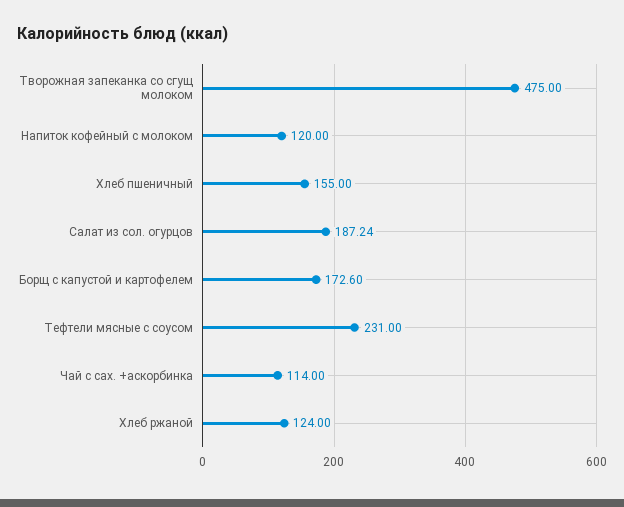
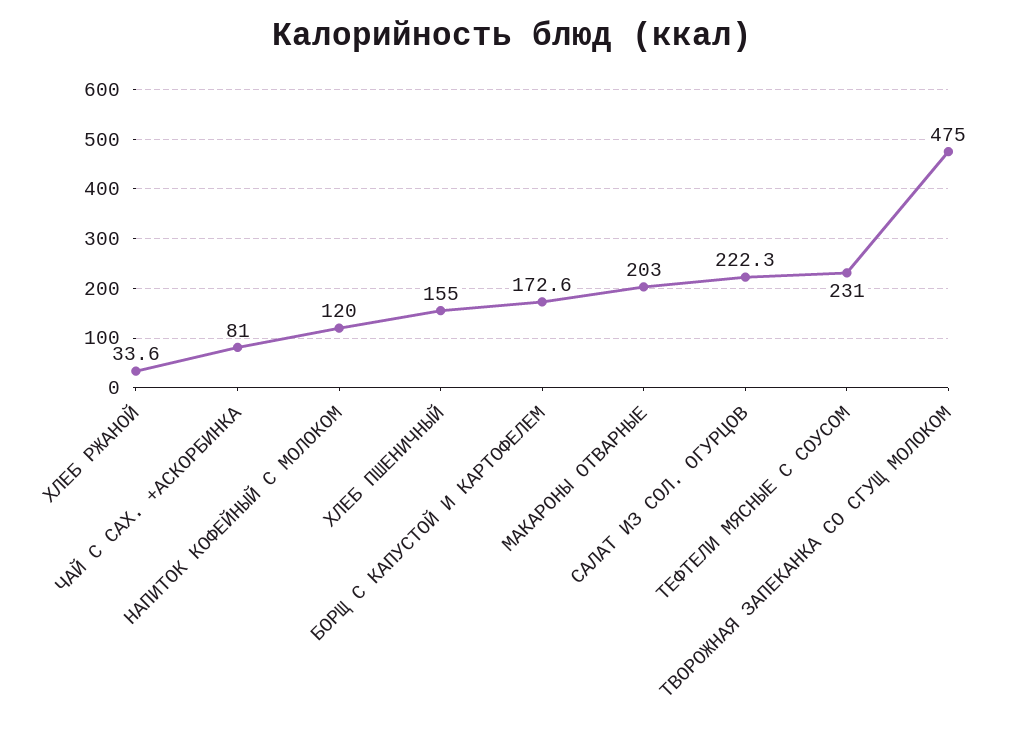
  {
    "Творожная запеканка со сгущ молоком": 475,
    "Напиток кофейный с молоком": 120,
    "Хлеб пшеничный": 155,
-   "Салат из сол. огурцов": 187.24,
+   "Салат из сол. огурцов": 222.3,
    "Борщ с капустой и картофелем": 172.6,
    "Тефтели мясные с соусом": 231,
-   "Чай с сах. +аскорбинка": 114,
+   "Чай с сах. +аскорбинка": 81,
-   "Хлеб ржаной": 124
+   "Хлеб ржаной": 33.6,
+   "МАКАРОНЫ ОТВАРНЫЕ": 203
  }

